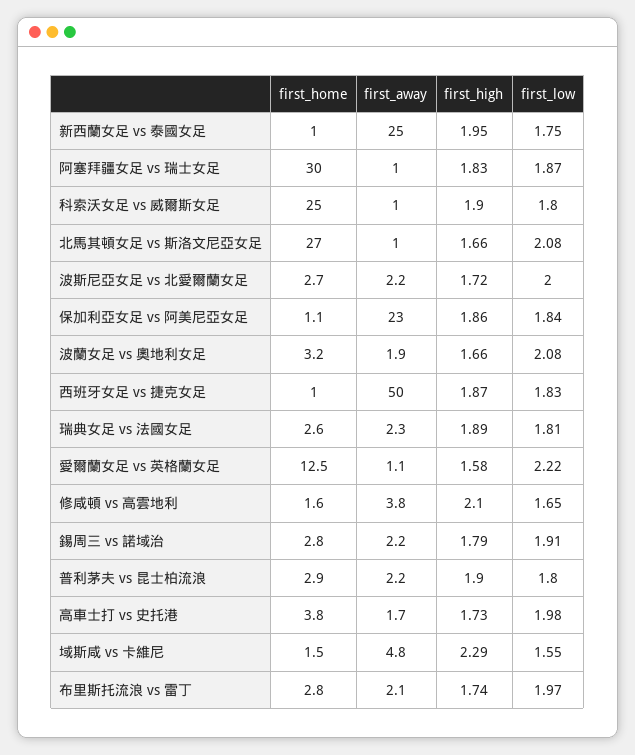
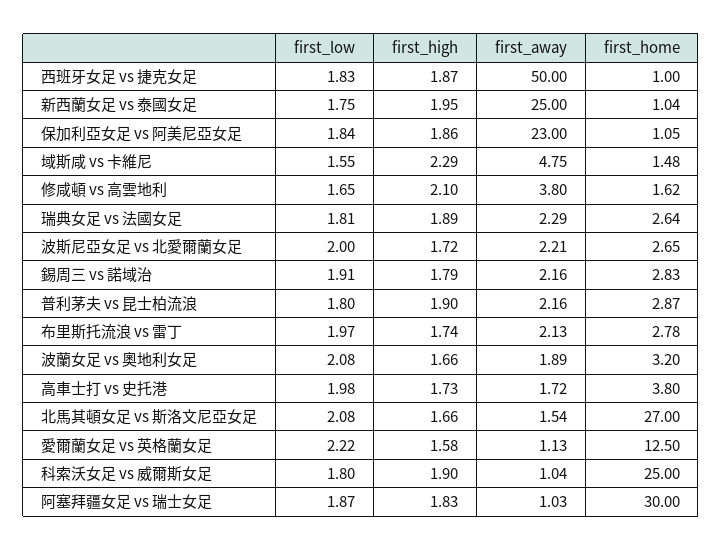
  {
    "first_home": {
      "新西蘭女足 vs 泰國女足": 1.04,
      "阿塞拜疆女足 vs 瑞士女足": 30,
      "科索沃女足 vs 威爾斯女足": 25,
      "北馬其頓女足 vs 斯洛文尼亞女足": 27,
      "波斯尼亞女足 vs 北愛爾蘭女足": 2.65,
      "保加利亞女足 vs 阿美尼亞女足": 1.05,
      "波蘭女足 vs 奧地利女足": 3.2,
      "西班牙女足 vs 捷克女足": 1,
      "瑞典女足 vs 法國女足": 2.64,
      "愛爾蘭女足 vs 英格蘭女足": 12.5,
      "修咸頓 vs 高雲地利": 1.62,
      "錫周三 vs 諾域治": 2.83,
      "普利茅夫 vs 昆士柏流浪": 2.87,
      "高車士打 vs 史托港": 3.8,
      "域斯咸 vs 卡維尼": 1.48,
      "布里斯托流浪 vs 雷丁": 2.78
    },
    "first_away": {
      "新西蘭女足 vs 泰國女足": 25,
      "阿塞拜疆女足 vs 瑞士女足": 1.03,
      "科索沃女足 vs 威爾斯女足": 1.04,
-     "北馬其頓女足 vs 斯洛文尼亞女足": 1,
+     "北馬其頓女足 vs 斯洛文尼亞女足": 1.54,
      "波斯尼亞女足 vs 北愛爾蘭女足": 2.21,
      "保加利亞女足 vs 阿美尼亞女足": 23,
      "波蘭女足 vs 奧地利女足": 1.89,
      "西班牙女足 vs 捷克女足": 50,
      "瑞典女足 vs 法國女足": 2.29,
      "愛爾蘭女足 vs 英格蘭女足": 1.13,
      "修咸頓 vs 高雲地利": 3.8,
      "錫周三 vs 諾域治": 2.16,
      "普利茅夫 vs 昆士柏流浪": 2.16,
      "高車士打 vs 史托港": 1.72,
      "域斯咸 vs 卡維尼": 4.75,
      "布里斯托流浪 vs 雷丁": 2.13
    },
    "first_high": {
      "新西蘭女足 vs 泰國女足": 1.95,
      "阿塞拜疆女足 vs 瑞士女足": 1.83,
      "科索沃女足 vs 威爾斯女足": 1.9,
      "北馬其頓女足 vs 斯洛文尼亞女足": 1.66,
      "波斯尼亞女足 vs 北愛爾蘭女足": 1.72,
      "保加利亞女足 vs 阿美尼亞女足": 1.86,
      "波蘭女足 vs 奧地利女足": 1.66,
      "西班牙女足 vs 捷克女足": 1.87,
      "瑞典女足 vs 法國女足": 1.89,
      "愛爾蘭女足 vs 英格蘭女足": 1.58,
      "修咸頓 vs 高雲地利": 2.1,
      "錫周三 vs 諾域治": 1.79,
      "普利茅夫 vs 昆士柏流浪": 1.9,
      "高車士打 vs 史托港": 1.73,
      "域斯咸 vs 卡維尼": 2.29,
      "布里斯托流浪 vs 雷丁": 1.74
    },
    "first_low": {
      "新西蘭女足 vs 泰國女足": 1.75,
      "阿塞拜疆女足 vs 瑞士女足": 1.87,
      "科索沃女足 vs 威爾斯女足": 1.8,
      "北馬其頓女足 vs 斯洛文尼亞女足": 2.08,
      "波斯尼亞女足 vs 北愛爾蘭女足": 2,
      "保加利亞女足 vs 阿美尼亞女足": 1.84,
      "波蘭女足 vs 奧地利女足": 2.08,
      "西班牙女足 vs 捷克女足": 1.83,
      "瑞典女足 vs 法國女足": 1.81,
      "愛爾蘭女足 vs 英格蘭女足": 2.22,
      "修咸頓 vs 高雲地利": 1.65,
      "錫周三 vs 諾域治": 1.91,
      "普利茅夫 vs 昆士柏流浪": 1.8,
      "高車士打 vs 史托港": 1.98,
      "域斯咸 vs 卡維尼": 1.55,
      "布里斯托流浪 vs 雷丁": 1.97
    }
  }

